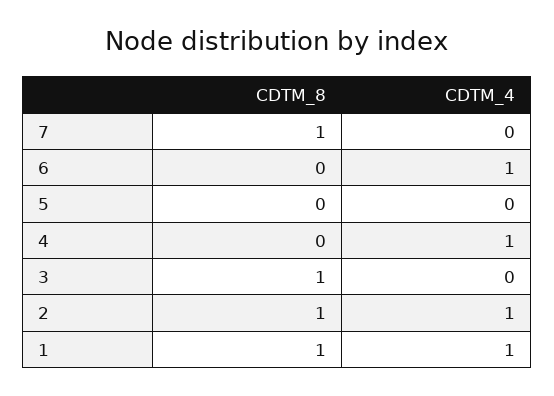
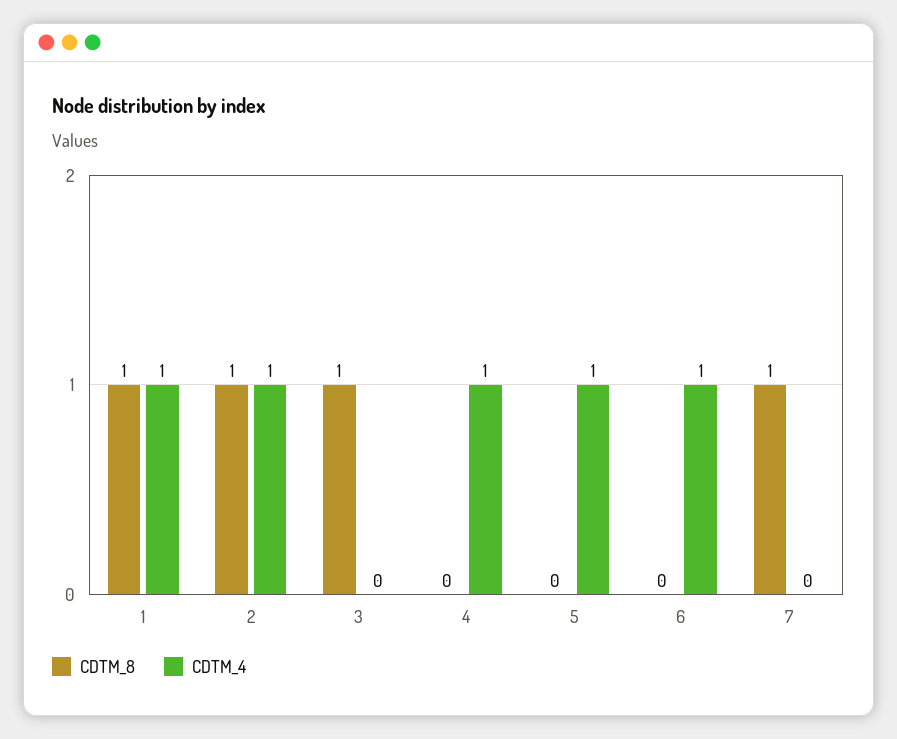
  {
    "CDTM_8": {
      "7": 1,
      "6": 0,
      "5": 0,
      "4": 0,
      "3": 1,
      "2": 1,
      "1": 1
    },
    "CDTM_4": {
      "7": 0,
      "6": 1,
-     "5": 0,
+     "5": 1,
      "4": 1,
      "3": 0,
      "2": 1,
      "1": 1
    }
  }

